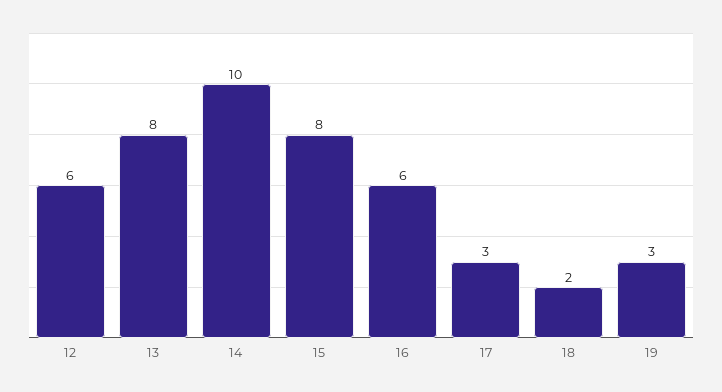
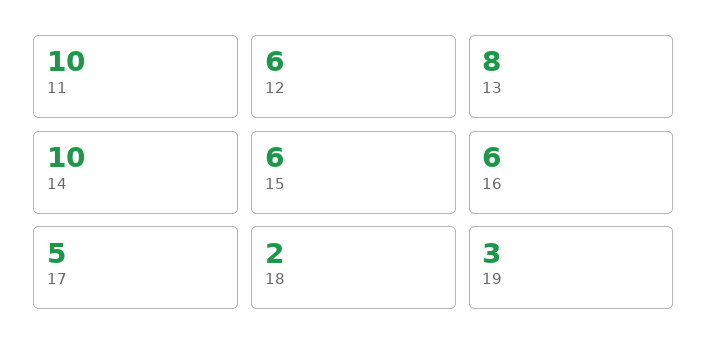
  {
    "12": 6,
    "13": 8,
    "14": 10,
-   "15": 8,
+   "15": 6,
    "16": 6,
-   "17": 3,
+   "17": 5,
    "18": 2,
-   "19": 3
+   "19": 3,
+   "11": 10
  }

